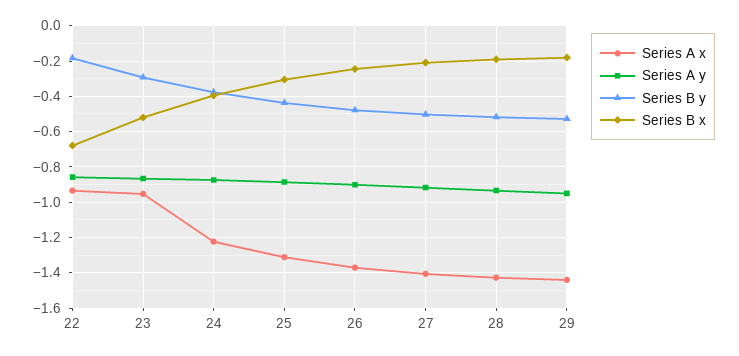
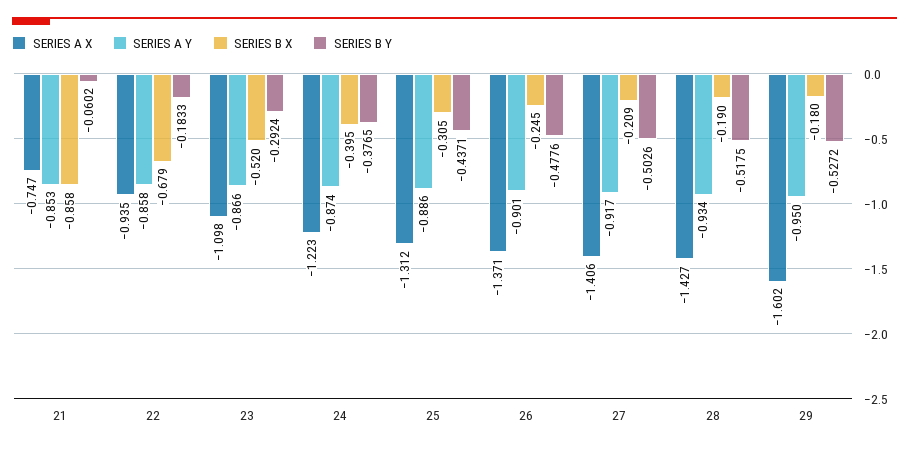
  {
    "Series A x": {
      "22": -0.935,
-     "23": -0.95,
+     "23": -1.098,
      "24": -1.223,
      "25": -1.312,
      "26": -1.371,
      "27": -1.406,
      "28": -1.427,
-     "29": -1.45
+     "29": -1.602,
+     "21": -0.747
    },
    "Series A y": {
      "22": -0.858,
      "23": -0.866,
      "24": -0.874,
      "25": -0.886,
      "26": -0.901,
      "27": -0.917,
      "28": -0.934,
-     "29": -0.95
+     "29": -0.95,
+     "21": -0.853
    },
    "Series B y": {
      "22": -0.1833,
      "23": -0.2924,
      "24": -0.3765,
      "25": -0.4371,
      "26": -0.4776,
      "27": -0.5026,
      "28": -0.5175,
-     "29": -0.5272
+     "29": -0.5272,
+     "21": -0.0602
    },
    "Series B x": {
      "22": -0.679,
      "23": -0.52,
      "24": -0.395,
      "25": -0.305,
      "26": -0.245,
      "27": -0.209,
      "28": -0.19,
-     "29": -0.18
+     "29": -0.18,
+     "21": -0.858
    }
  }

